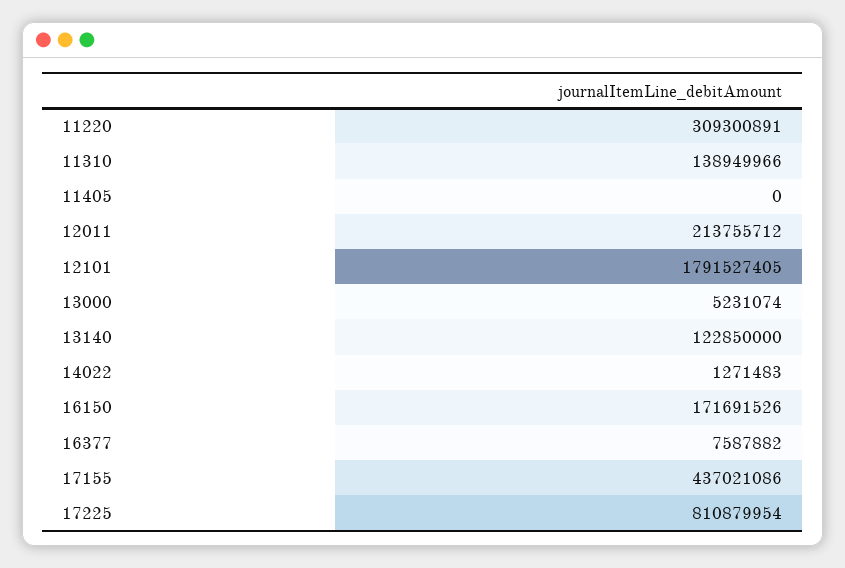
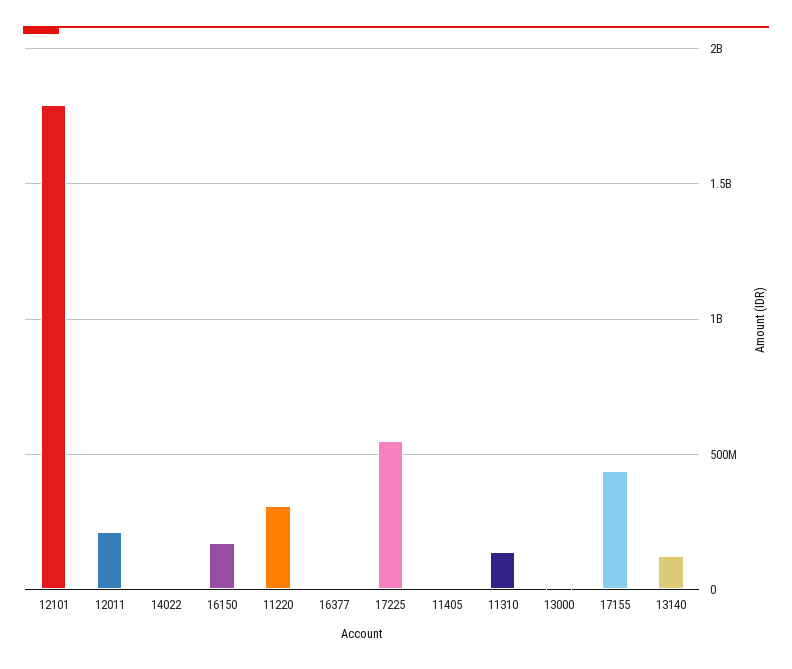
  {
    "11220": 309300891,
    "11310": 138949966,
    "11405": 0,
    "12011": 213755712,
    "12101": 1791527405,
    "13000": 5231074,
    "13140": 122850000,
    "14022": 1271483,
    "16150": 171691526,
    "16377": 7587882,
    "17155": 437021086,
-   "17225": 810879954
+   "17225": 550000000
  }

